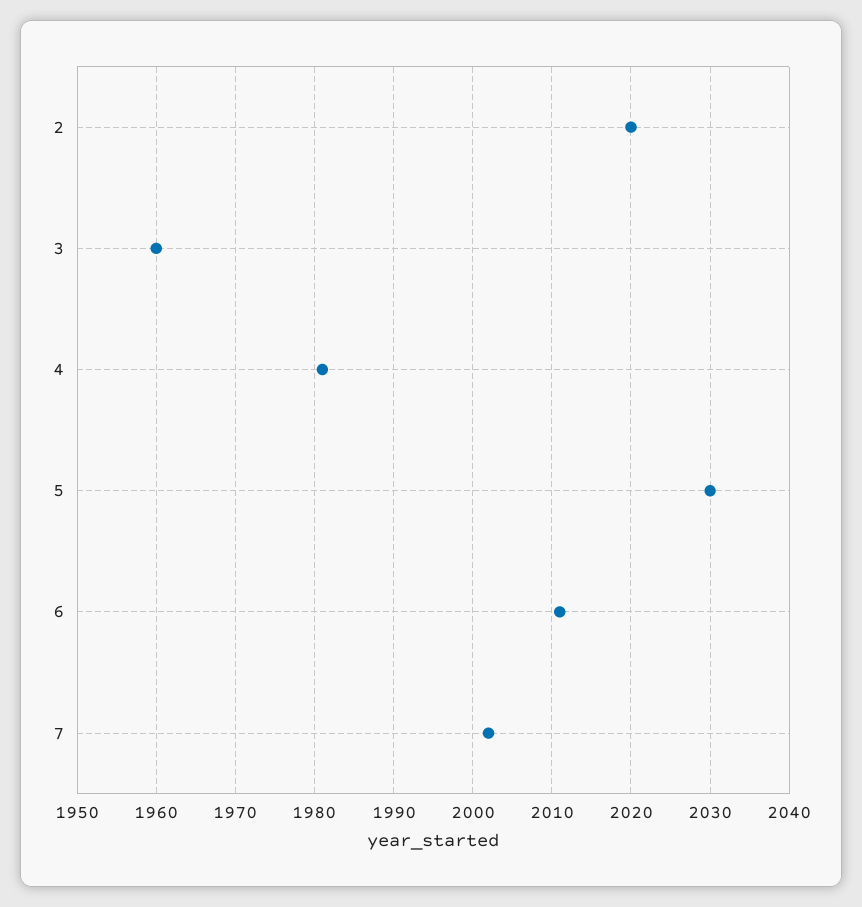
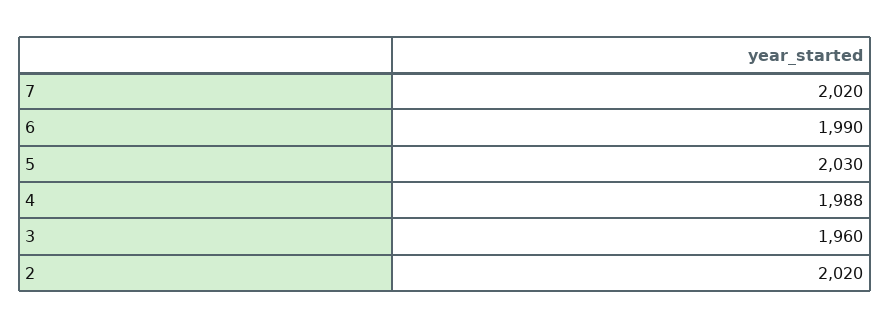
  {
    "2": 2020,
    "3": 1960,
-   "4": 1981,
+   "4": 1988,
    "5": 2030,
-   "6": 2011,
+   "6": 1990,
-   "7": 2002
+   "7": 2020
  }

